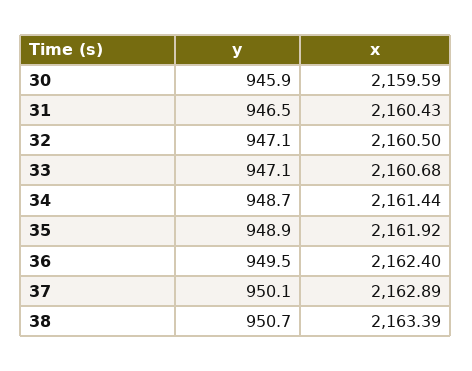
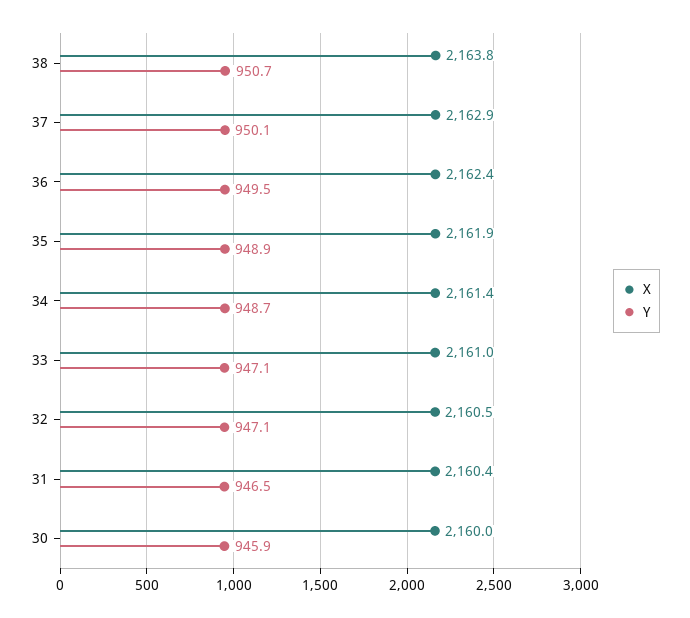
  {
    "y": {
      "30": 945.9,
      "31": 946.5,
      "32": 947.1,
      "33": 947.1,
      "34": 948.7,
      "35": 948.9,
      "36": 949.5,
      "37": 950.1,
      "38": 950.7
    },
    "x": {
-     "30": 2159.59,
+     "30": 2160,
      "31": 2160.43,
      "32": 2160.5,
-     "33": 2160.68,
+     "33": 2161,
      "34": 2161.44,
      "35": 2161.92,
      "36": 2162.4,
      "37": 2162.89,
-     "38": 2163.39
+     "38": 2163.8
    }
  }

